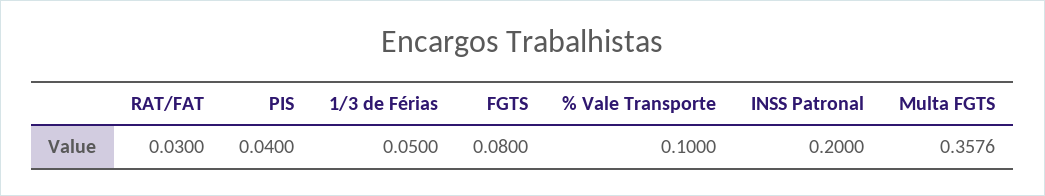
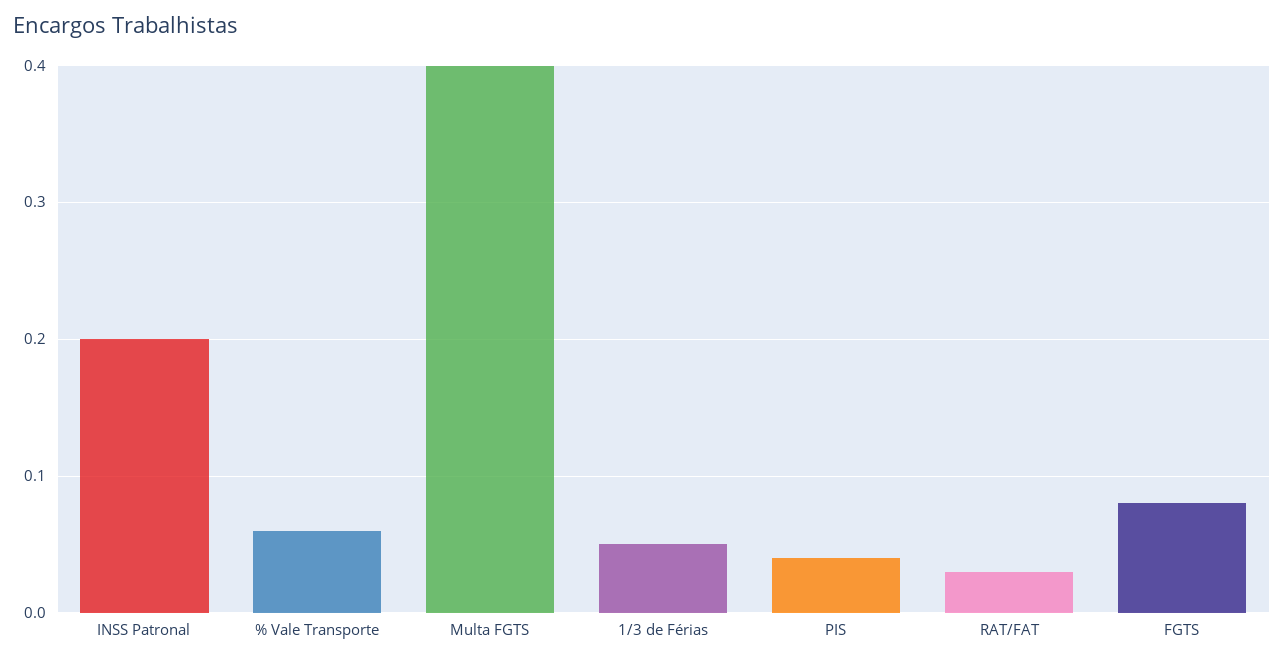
  {
    "RAT/FAT": 0.03,
    "PIS": 0.04,
    "1/3 de Férias": 0.05,
    "FGTS": 0.08,
-   "% Vale Transporte": 0.1,
+   "% Vale Transporte": 0.06,
    "INSS Patronal": 0.2,
-   "Multa FGTS": 0.3576
+   "Multa FGTS": 0.4
  }

